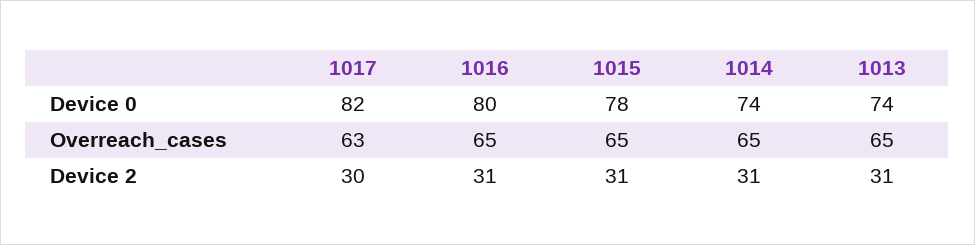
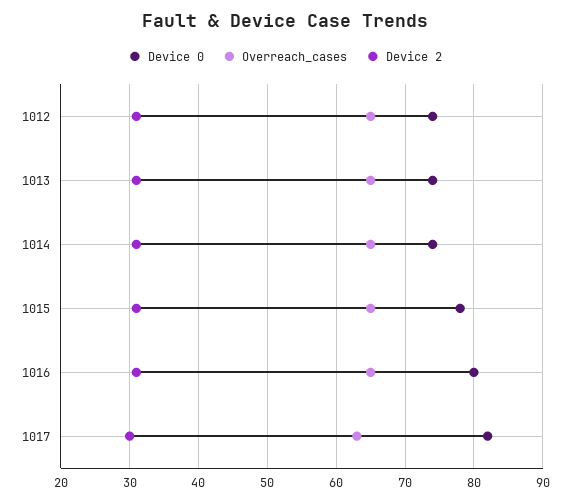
  {
    "Device 0": {
      "1017": 82,
      "1016": 80,
      "1015": 78,
      "1014": 74,
-     "1013": 74
+     "1013": 74,
+     "1012": 74
    },
    "Overreach_cases": {
      "1017": 63,
      "1016": 65,
      "1015": 65,
      "1014": 65,
-     "1013": 65
+     "1013": 65,
+     "1012": 65
    },
    "Device 2": {
      "1017": 30,
      "1016": 31,
      "1015": 31,
      "1014": 31,
-     "1013": 31
+     "1013": 31,
+     "1012": 31
    }
  }

